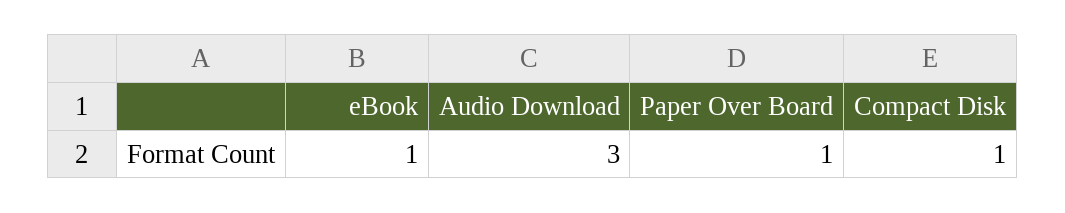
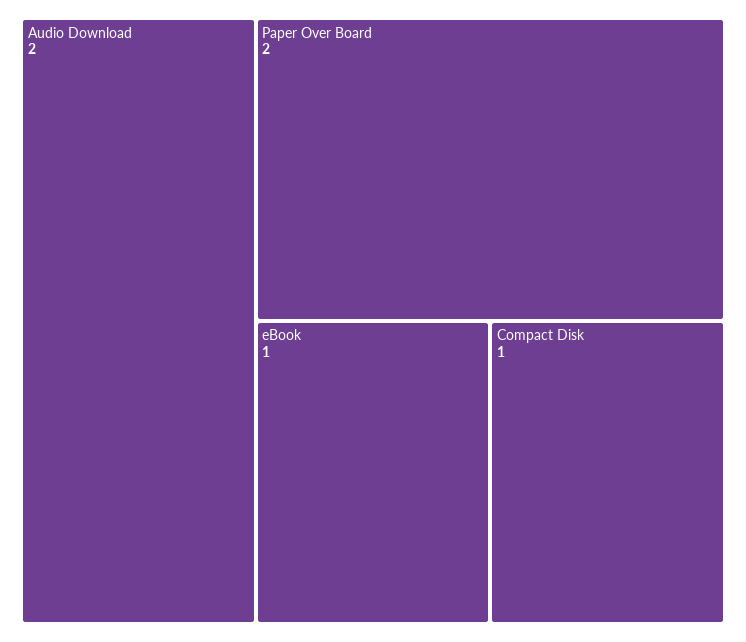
  {
    "eBook": 1,
-   "Audio Download": 3,
+   "Audio Download": 2,
-   "Paper Over Board": 1,
+   "Paper Over Board": 2,
    "Compact Disk": 1
  }

